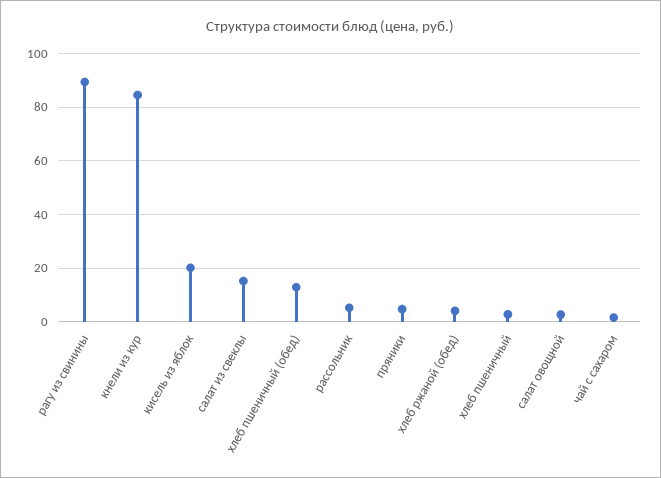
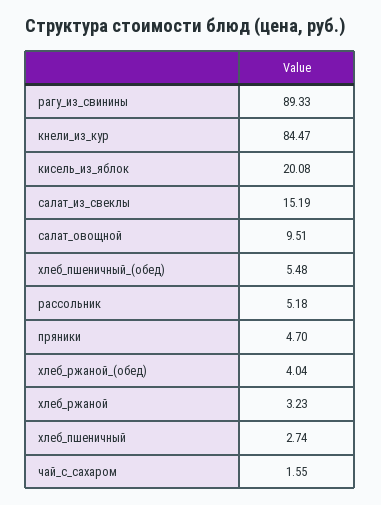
  {
    "рагу из свинины": 89.33,
    "кнели из кур": 84.47,
    "кисель из яблок": 20.08,
    "салат из свеклы": 15.19,
-   "хлеб пшеничный (обед)": 12.5,
+   "хлеб пшеничный (обед)": 5.48,
    "рассольник": 5.18,
    "пряники": 4.7,
    "хлеб ржаной (обед)": 4.04,
    "хлеб пшеничный": 2.74,
-   "салат овощной": 2.5,
+   "салат овощной": 9.51,
-   "чай с сахаром": 1.55
+   "чай с сахаром": 1.55,
+   "хлеб_ржаной": 3.23
  }

